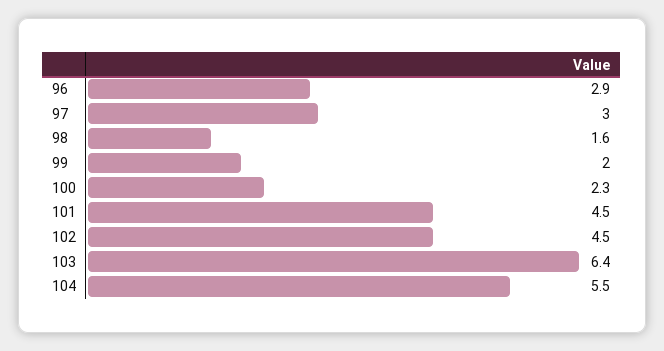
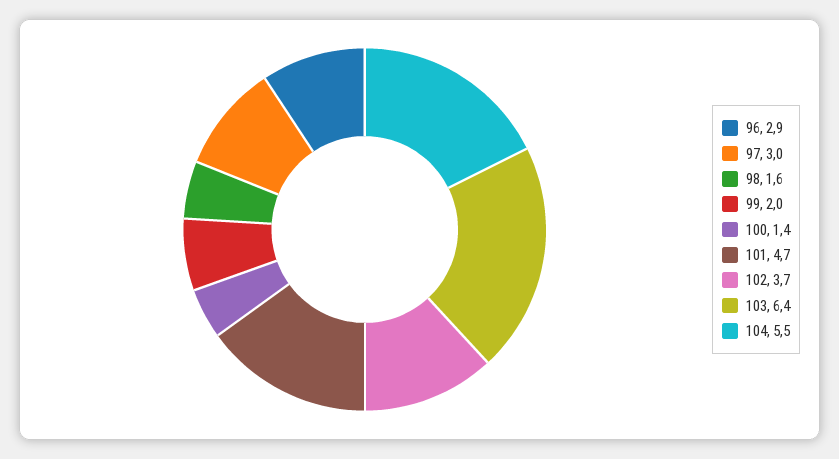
  {
    "96": 2.9,
    "97": 3,
    "98": 1.6,
    "99": 2,
-   "100": 2.3,
+   "100": 1.4,
-   "101": 4.5,
+   "101": 4.7,
-   "102": 4.5,
+   "102": 3.7,
    "103": 6.4,
    "104": 5.5
  }

